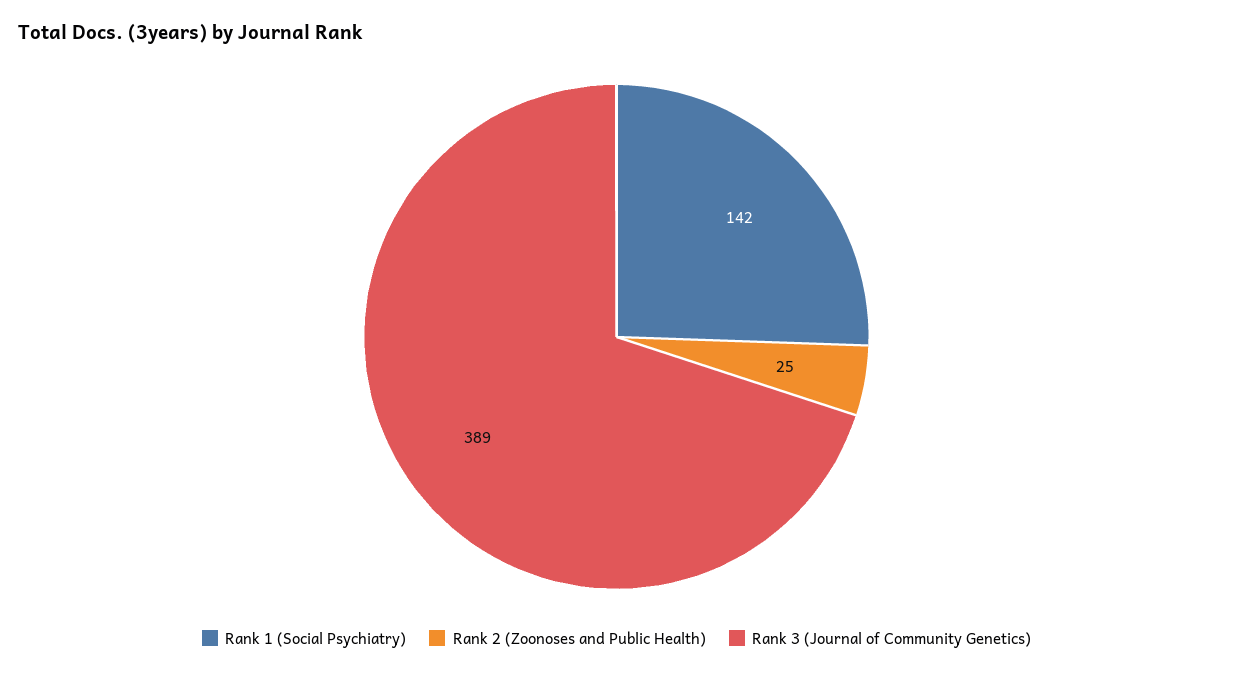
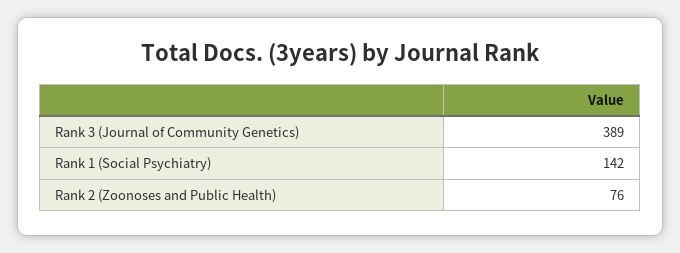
  {
    "Rank 1 (Social Psychiatry)": 142,
-   "Rank 2 (Zoonoses and Public Health)": 25,
+   "Rank 2 (Zoonoses and Public Health)": 76,
    "Rank 3 (Journal of Community Genetics)": 389
  }

